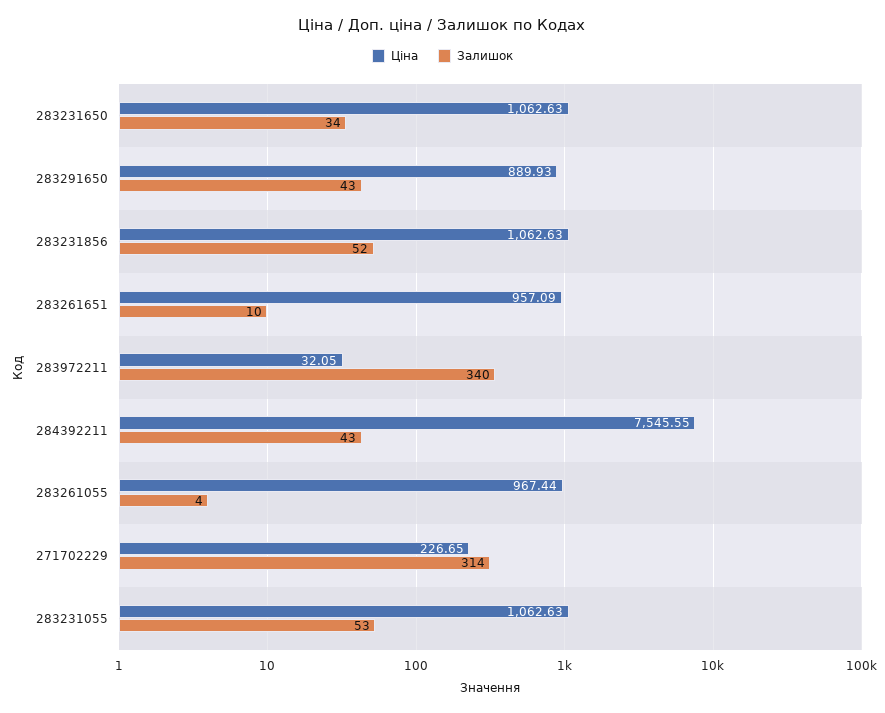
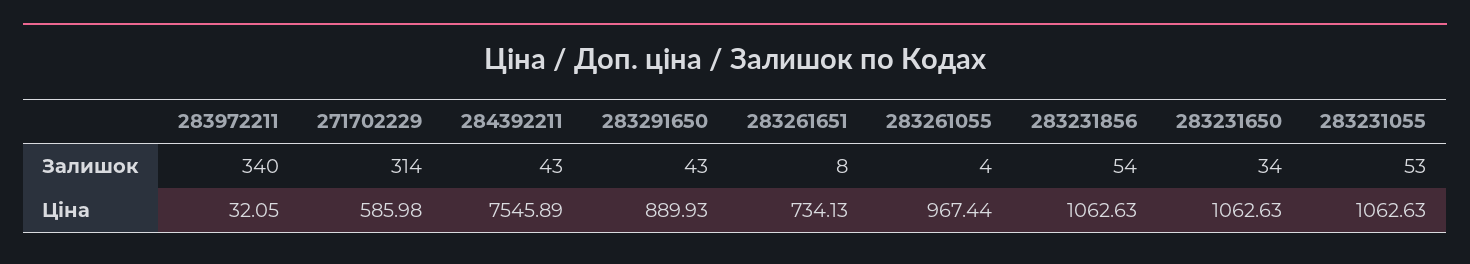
  {
    "Ціна": {
      "283231650": 1062.63,
      "283291650": 889.93,
      "283231856": 1062.63,
-     "283261651": 957.09,
+     "283261651": 734.13,
      "283972211": 32.05,
-     "284392211": 7545.55,
+     "284392211": 7545.89,
      "283261055": 967.44,
-     "271702229": 226.65,
+     "271702229": 585.98,
      "283231055": 1062.63
    },
    "Залишок": {
      "283231650": 34,
      "283291650": 43,
-     "283231856": 52,
+     "283231856": 54,
-     "283261651": 10,
+     "283261651": 8,
      "283972211": 340,
      "284392211": 43,
      "283261055": 4,
      "271702229": 314,
      "283231055": 53
    }
  }

